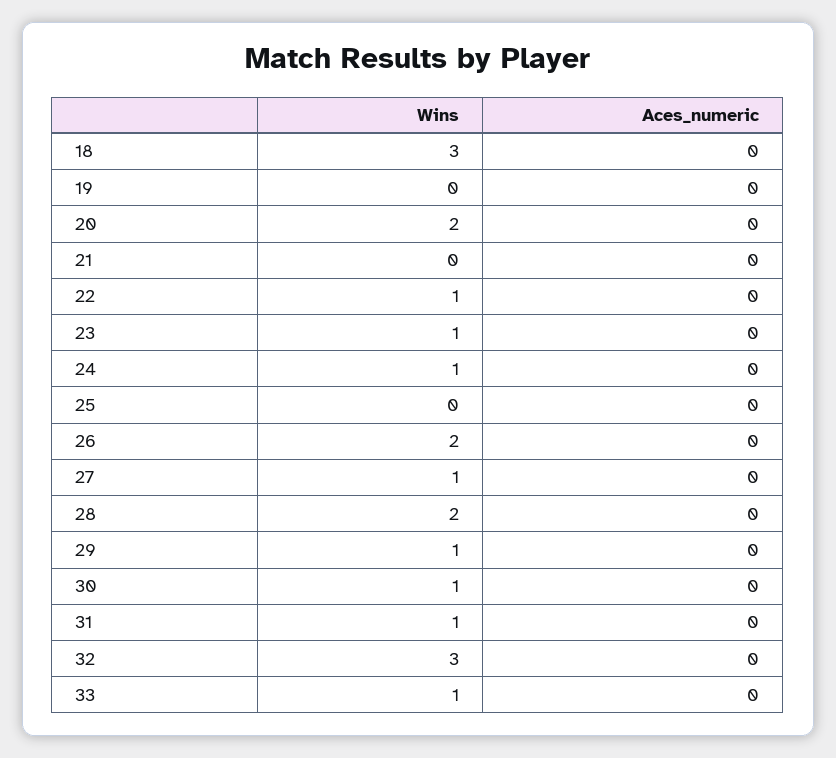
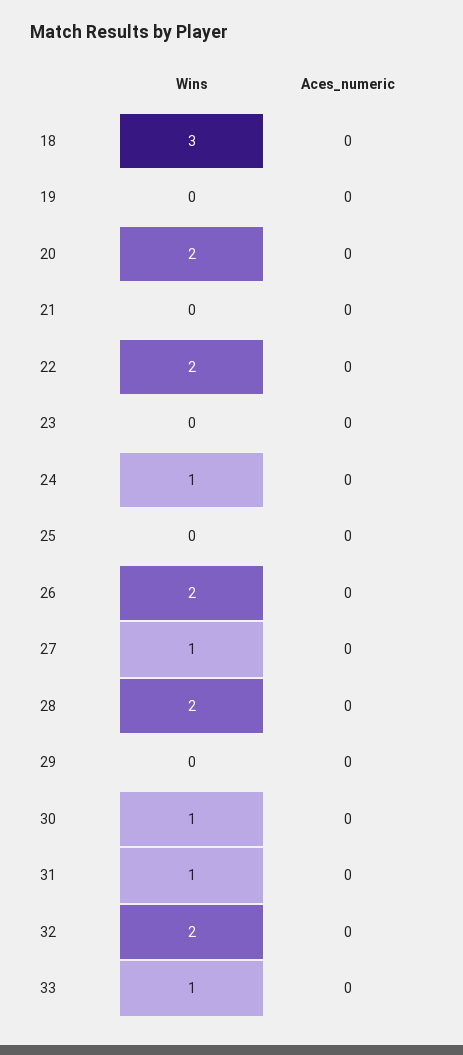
  {
    "Wins": {
      "18": 3,
      "19": 0,
      "20": 2,
      "21": 0,
-     "22": 1,
+     "22": 2,
-     "23": 1,
+     "23": 0,
      "24": 1,
      "25": 0,
      "26": 2,
      "27": 1,
      "28": 2,
-     "29": 1,
+     "29": 0,
      "30": 1,
      "31": 1,
-     "32": 3,
+     "32": 2,
      "33": 1
    },
    "Aces_numeric": {
      "18": 0,
      "19": 0,
      "20": 0,
      "21": 0,
      "22": 0,
      "23": 0,
      "24": 0,
      "25": 0,
      "26": 0,
      "27": 0,
      "28": 0,
      "29": 0,
      "30": 0,
      "31": 0,
      "32": 0,
      "33": 0
    }
  }

